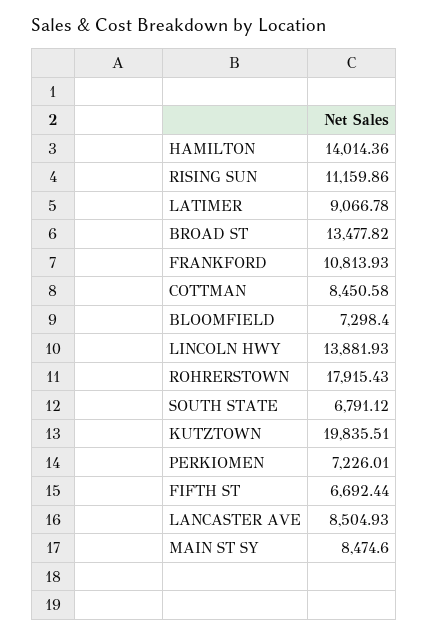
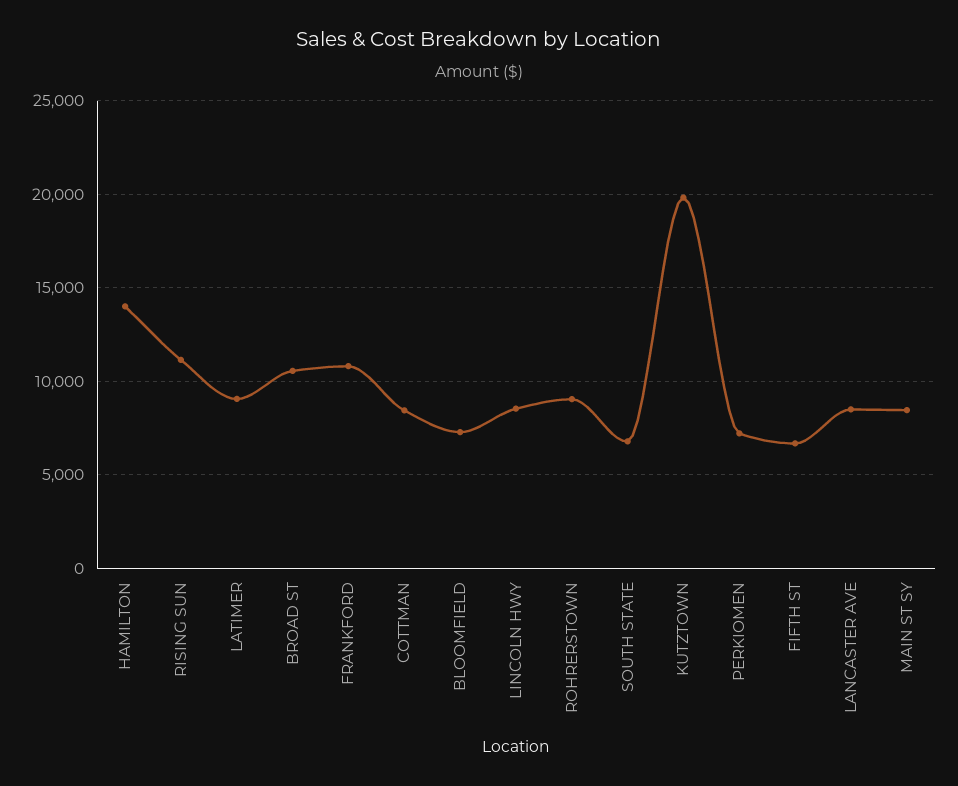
  {
    "HAMILTON": 14014.36,
    "RISING SUN": 11159.86,
    "LATIMER": 9066.78,
-   "BROAD ST": 13477.82,
+   "BROAD ST": 10500,
    "FRANKFORD": 10813.93,
    "COTTMAN": 8450.58,
    "BLOOMFIELD": 7298.4,
-   "LINCOLN HWY": 13881.93,
+   "LINCOLN HWY": 8500,
-   "ROHRERSTOWN": 17915.43,
+   "ROHRERSTOWN": 9000,
    "SOUTH STATE": 6791.12,
    "KUTZTOWN": 19835.51,
    "PERKIOMEN": 7226.01,
    "FIFTH ST": 6692.44,
    "LANCASTER AVE": 8504.93,
    "MAIN ST SY": 8474.6
  }

